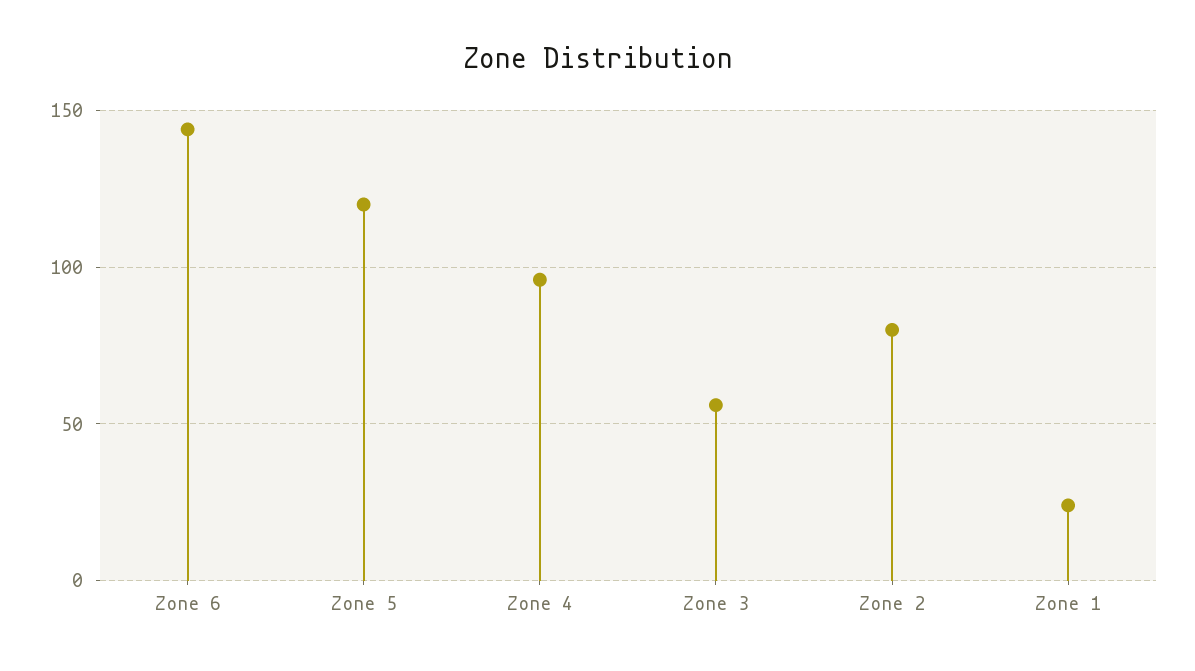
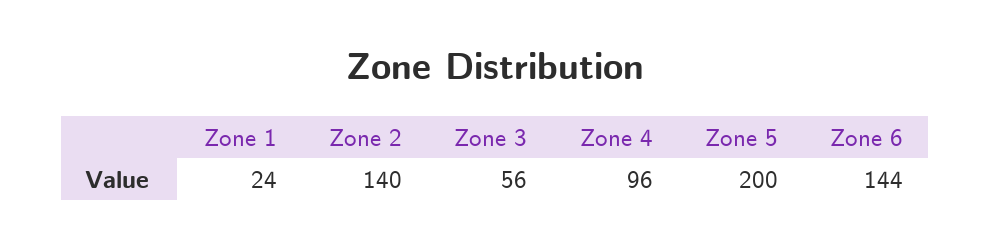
  {
    "Zone 6": 144,
-   "Zone 5": 120,
+   "Zone 5": 200,
    "Zone 4": 96,
    "Zone 3": 56,
-   "Zone 2": 80,
+   "Zone 2": 140,
    "Zone 1": 24
  }

